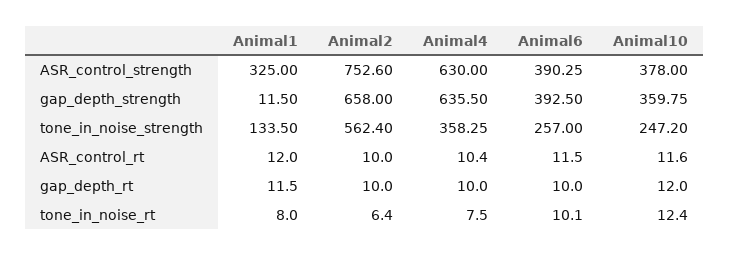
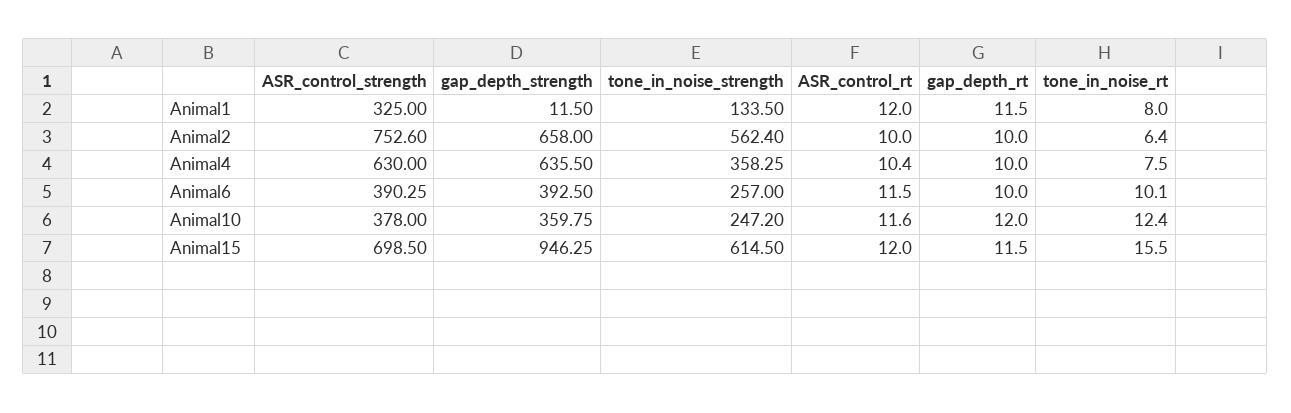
  {
    "Animal1": {
      "ASR_control_strength": 325,
      "gap_depth_strength": 11.5,
      "tone_in_noise_strength": 133.5,
      "ASR_control_rt": 12,
      "gap_depth_rt": 11.5,
      "tone_in_noise_rt": 8
    },
    "Animal2": {
      "ASR_control_strength": 752.6,
      "gap_depth_strength": 658,
      "tone_in_noise_strength": 562.4,
      "ASR_control_rt": 10,
      "gap_depth_rt": 10,
      "tone_in_noise_rt": 6.4
    },
    "Animal4": {
      "ASR_control_strength": 630,
      "gap_depth_strength": 635.5,
      "tone_in_noise_strength": 358.25,
      "ASR_control_rt": 10.4,
      "gap_depth_rt": 10,
      "tone_in_noise_rt": 7.5
    },
    "Animal6": {
      "ASR_control_strength": 390.25,
      "gap_depth_strength": 392.5,
      "tone_in_noise_strength": 257,
      "ASR_control_rt": 11.5,
      "gap_depth_rt": 10,
      "tone_in_noise_rt": 10.1
    },
    "Animal10": {
      "ASR_control_strength": 378,
      "gap_depth_strength": 359.75,
      "tone_in_noise_strength": 247.2,
      "ASR_control_rt": 11.6,
      "gap_depth_rt": 12,
      "tone_in_noise_rt": 12.4
-   }
+   },
+   "Animal15": {
+     "ASR_control_strength": 698.5,
+     "gap_depth_strength": 946.25,
+     "tone_in_noise_strength": 614.5,
+     "ASR_control_rt": 12,
+     "gap_depth_rt": 11.5,
+     "tone_in_noise_rt": 15.5
+   }
  }

